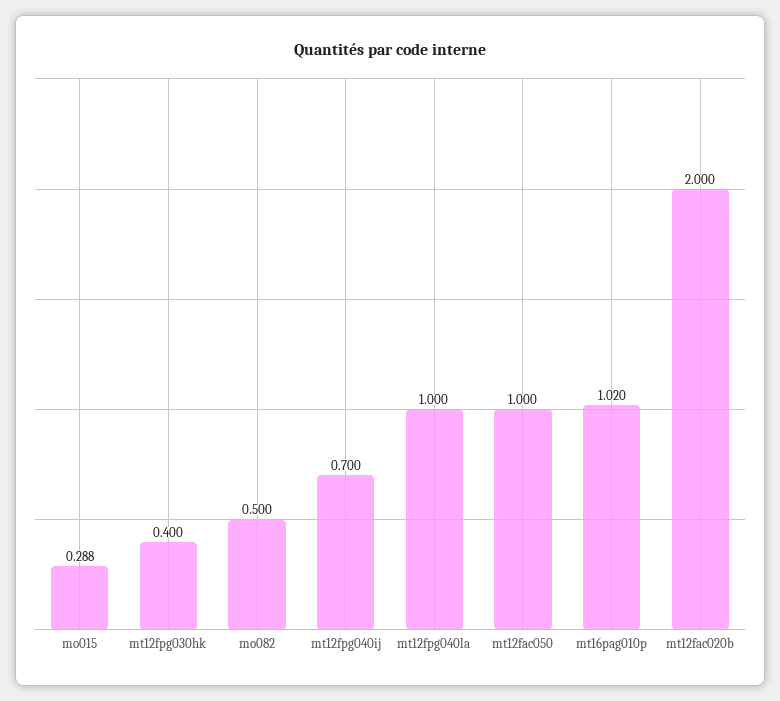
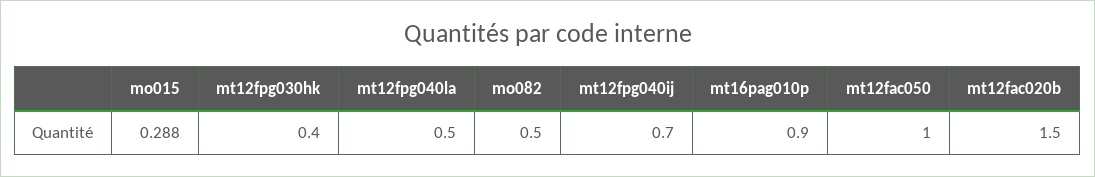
  {
    "mo015": 0.288,
    "mt12fpg030hk": 0.4,
    "mo082": 0.5,
    "mt12fpg040ij": 0.7,
-   "mt12fpg040la": 1,
+   "mt12fpg040la": 0.5,
    "mt12fac050": 1,
-   "mt16pag010p": 1.02,
+   "mt16pag010p": 0.9,
-   "mt12fac020b": 2
+   "mt12fac020b": 1.5
  }

